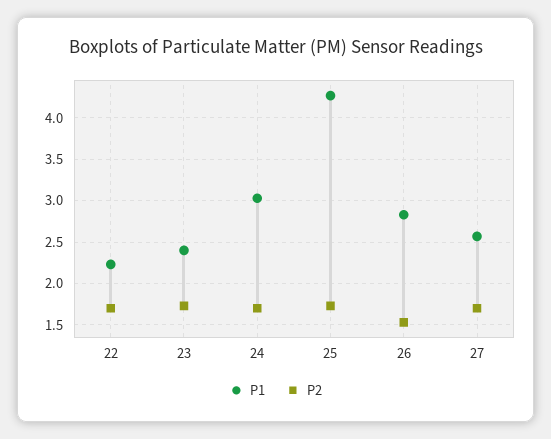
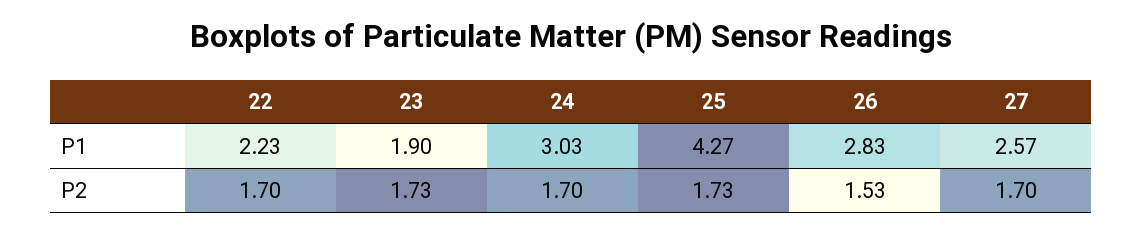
  {
    "P1": {
      "22": 2.23,
-     "23": 2.4,
+     "23": 1.9,
      "24": 3.03,
      "25": 4.27,
      "26": 2.83,
      "27": 2.57
    },
    "P2": {
      "22": 1.7,
      "23": 1.73,
      "24": 1.7,
      "25": 1.73,
      "26": 1.53,
      "27": 1.7
    }
  }

